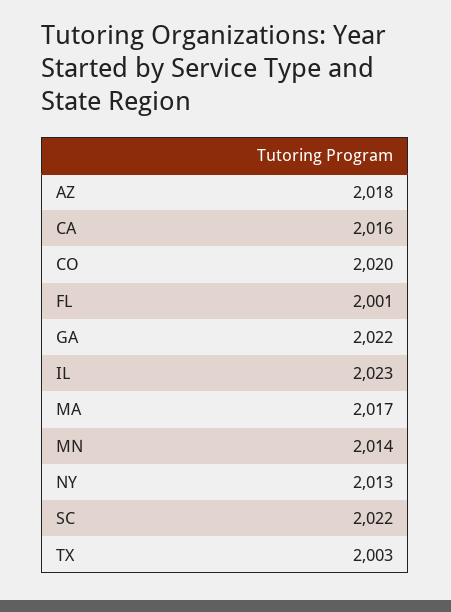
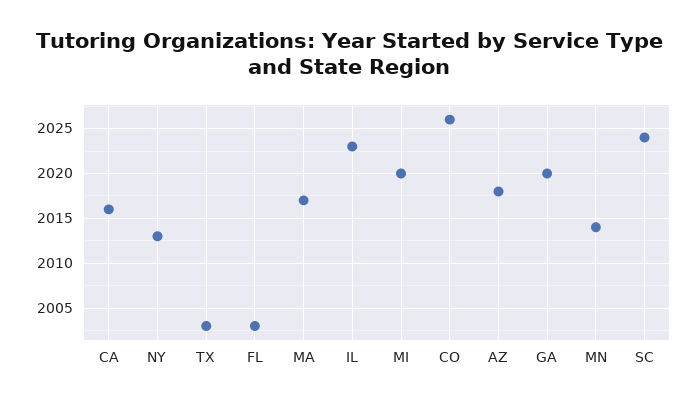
  {
    "AZ": 2018,
    "CA": 2016,
-   "CO": 2020,
+   "CO": 2026,
-   "FL": 2001,
+   "FL": 2003,
-   "GA": 2022,
+   "GA": 2020,
    "IL": 2023,
    "MA": 2017,
    "MN": 2014,
    "NY": 2013,
-   "SC": 2022,
+   "SC": 2024,
-   "TX": 2003
+   "TX": 2003,
+   "MI": 2020
  }

